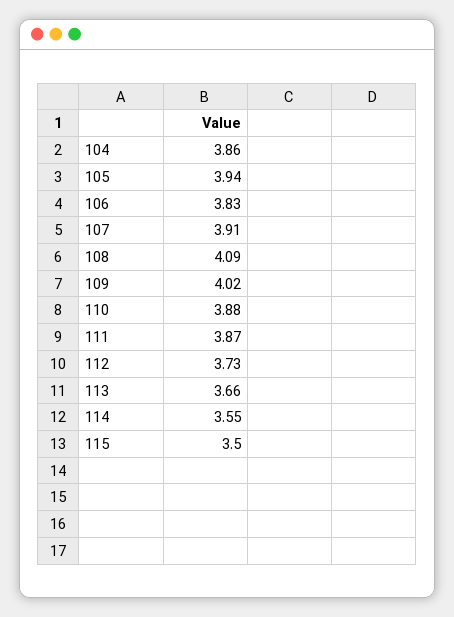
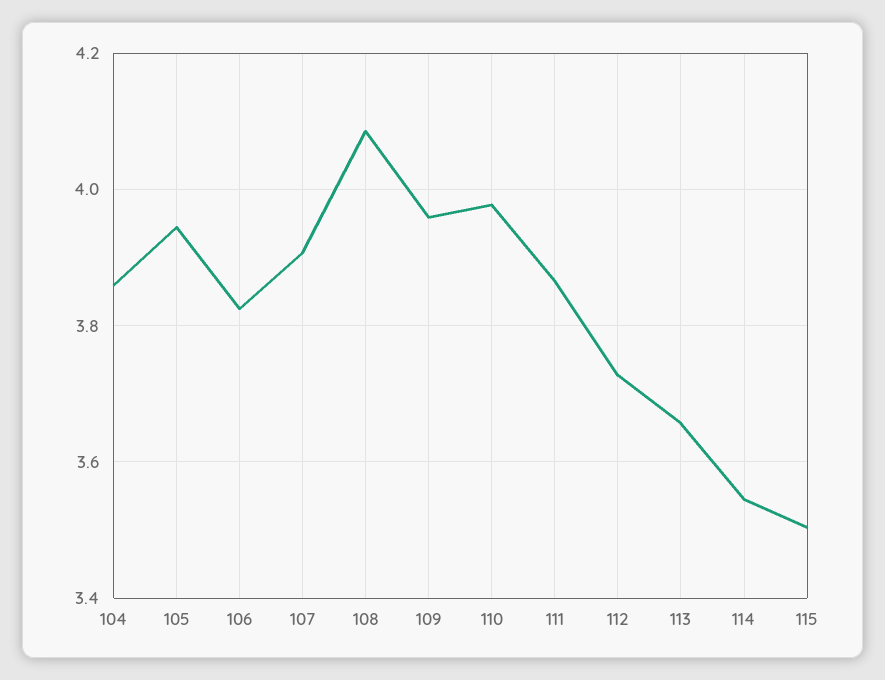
  {
    "104": 3.86,
    "105": 3.94,
    "106": 3.83,
    "107": 3.91,
    "108": 4.09,
-   "109": 4.02,
+   "109": 3.96,
-   "110": 3.88,
+   "110": 3.98,
    "111": 3.87,
    "112": 3.73,
    "113": 3.66,
    "114": 3.55,
    "115": 3.5
  }

